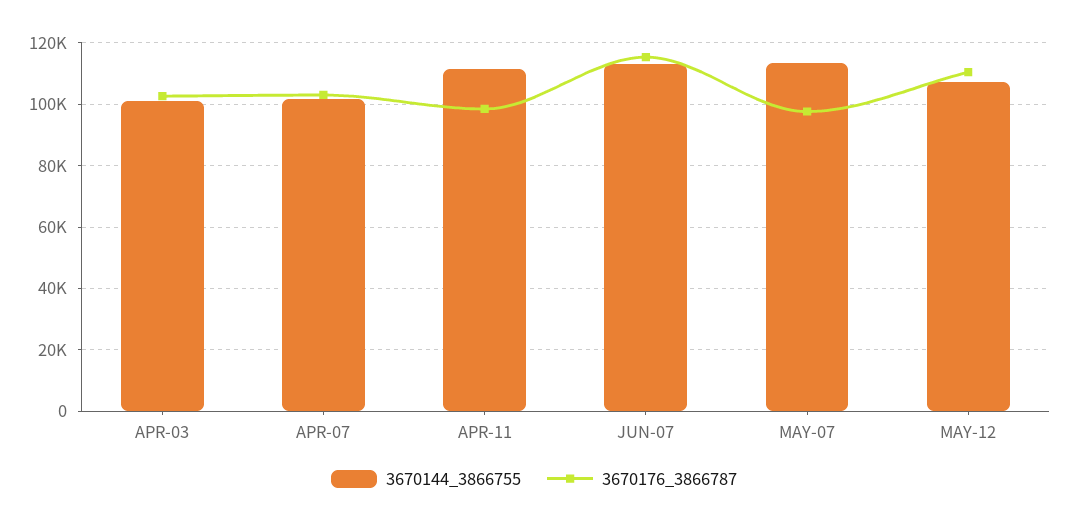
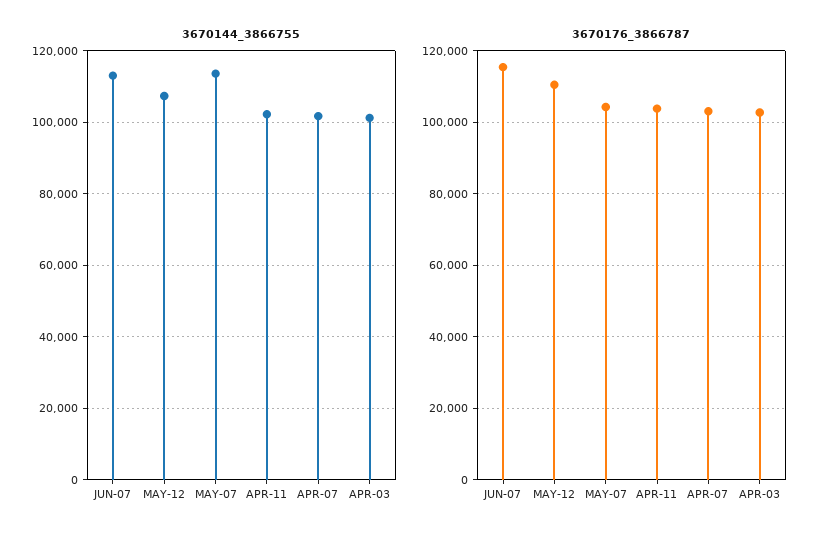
  {
    "3670144_3866755": {
      "APR-03": 102000,
      "APR-07": 102000,
-     "APR-11": 112000,
+     "APR-11": 102000,
      "JUN-07": 114000,
      "MAY-07": 114000,
      "MAY-12": 108000
    },
    "3670176_3866787": {
      "APR-03": 102000,
      "APR-07": 104000,
-     "APR-11": 98000,
+     "APR-11": 104000,
      "JUN-07": 116000,
-     "MAY-07": 98000,
+     "MAY-07": 104000,
      "MAY-12": 110000
    }
  }

